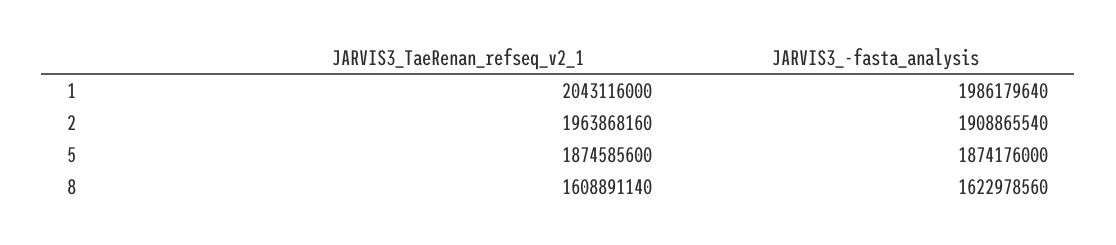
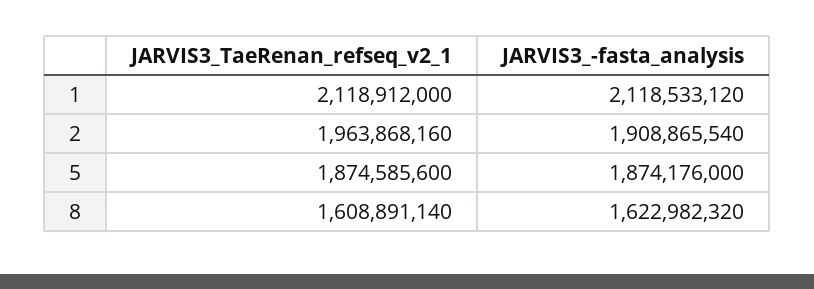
  {
    "JARVIS3_TaeRenan_refseq_v2_1": {
-     "1": 2043116000,
+     "1": 2118912000,
      "2": 1963868160,
      "5": 1874585600,
      "8": 1608891140
    },
    "JARVIS3_-fasta_analysis": {
-     "1": 1986179640,
+     "1": 2118533120,
      "2": 1908865540,
      "5": 1874176000,
-     "8": 1622978560
+     "8": 1622982320
    }
  }

